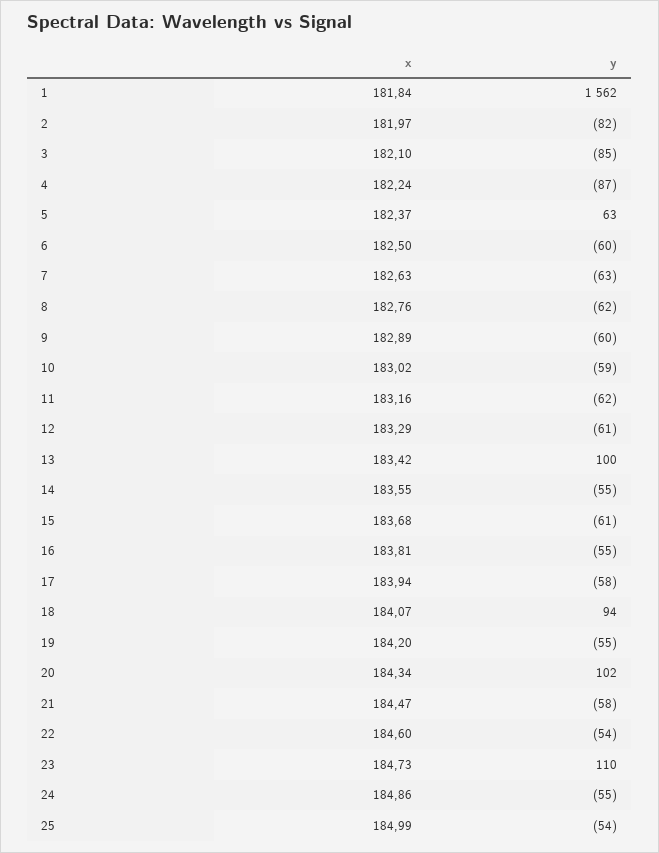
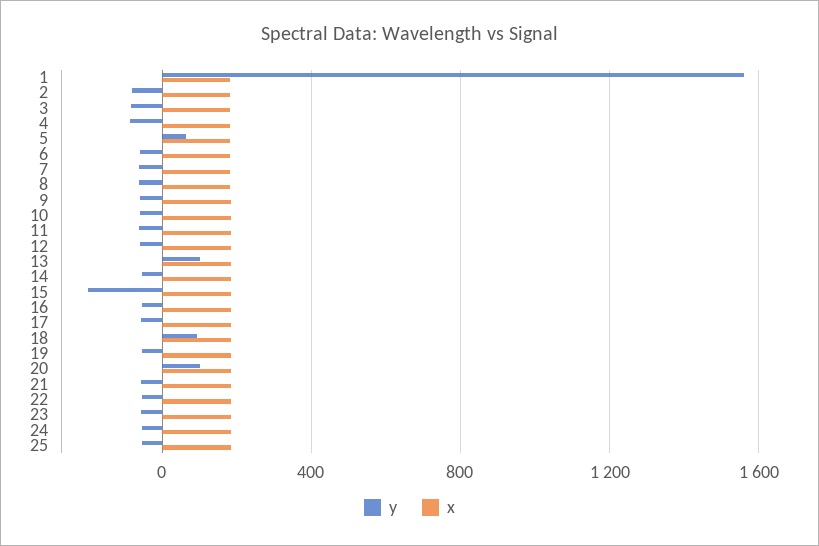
  {
    "x": {
      "1": 181.84,
      "2": 181.97,
      "3": 182.1,
      "4": 182.24,
      "5": 182.37,
      "6": 182.5,
      "7": 182.63,
      "8": 182.76,
      "9": 182.89,
      "10": 183.02,
      "11": 183.16,
      "12": 183.29,
      "13": 183.42,
      "14": 183.55,
      "15": 183.68,
      "16": 183.81,
      "17": 183.94,
      "18": 184.07,
      "19": 184.2,
      "20": 184.34,
      "21": 184.47,
      "22": 184.6,
      "23": 184.73,
      "24": 184.86,
      "25": 184.99
    },
    "y": {
      "1": 1562,
      "2": -82,
      "3": -85,
      "4": -87,
      "5": 63,
      "6": -60,
      "7": -63,
      "8": -62,
      "9": -60,
      "10": -59,
      "11": -62,
      "12": -61,
      "13": 100,
      "14": -55,
-     "15": -61,
+     "15": -200,
      "16": -55,
      "17": -58,
      "18": 94,
      "19": -55,
      "20": 102,
      "21": -58,
      "22": -54,
-     "23": 110,
+     "23": -50,
      "24": -55,
      "25": -54
    }
  }

